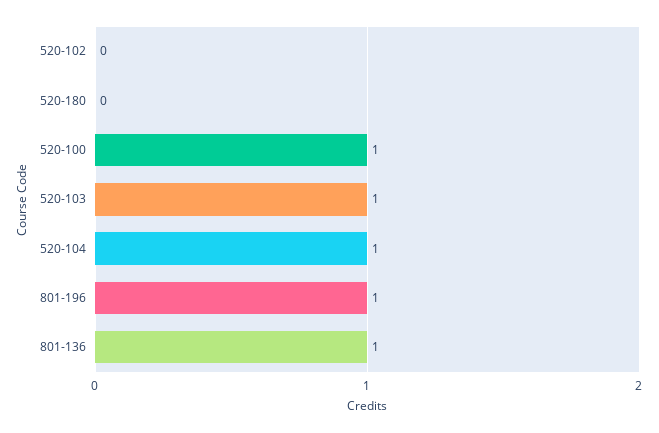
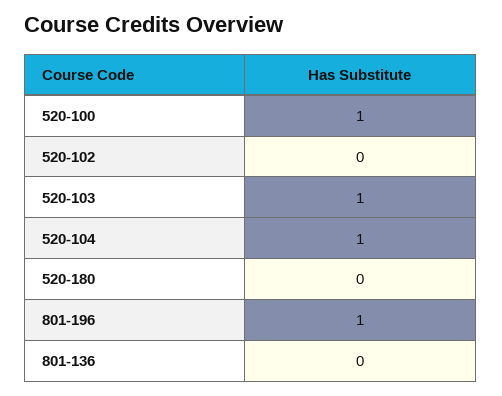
  {
    "520-102": 0,
    "520-180": 0,
    "520-100": 1,
    "520-103": 1,
    "520-104": 1,
    "801-196": 1,
-   "801-136": 1
+   "801-136": 0
  }

